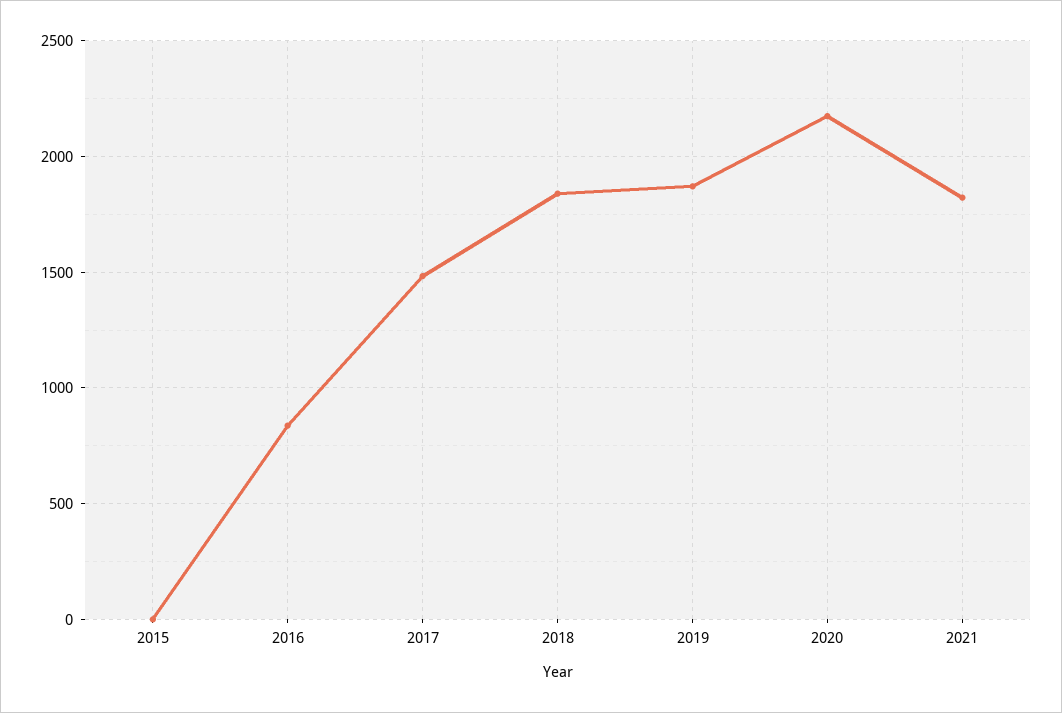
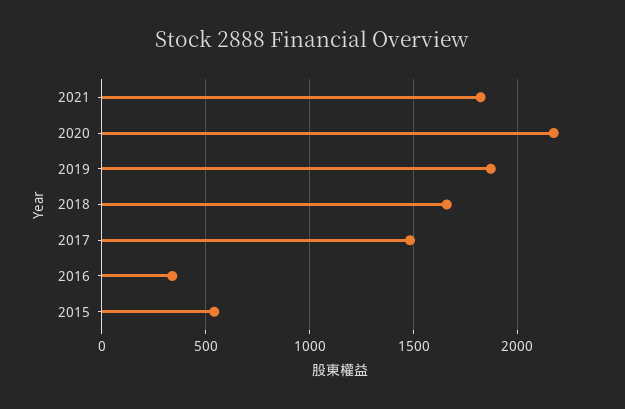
  {
-   "2015": 0,
+   "2015": 550,
-   "2016": 850,
+   "2016": 350,
    "2017": 1500,
-   "2018": 1850,
+   "2018": 1650,
    "2019": 1850,
    "2020": 2150,
    "2021": 1800
  }

